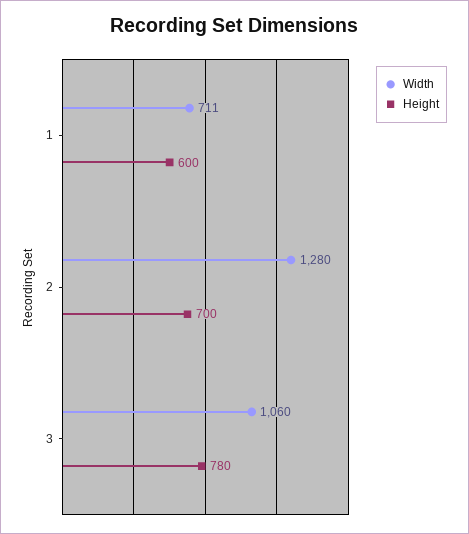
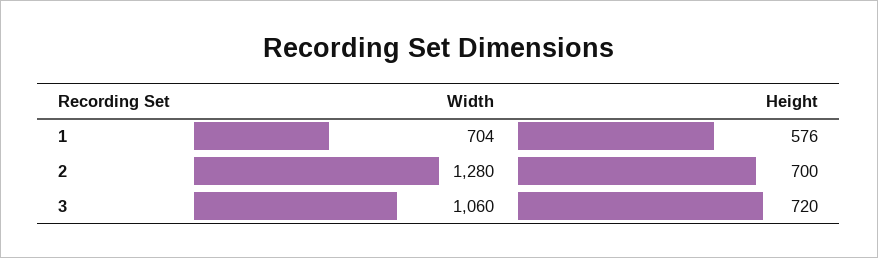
  {
    "Width": {
-     "1": 711,
+     "1": 704,
      "2": 1280,
      "3": 1060
    },
    "Height": {
-     "1": 600,
+     "1": 576,
      "2": 700,
-     "3": 780
+     "3": 720
    }
  }

